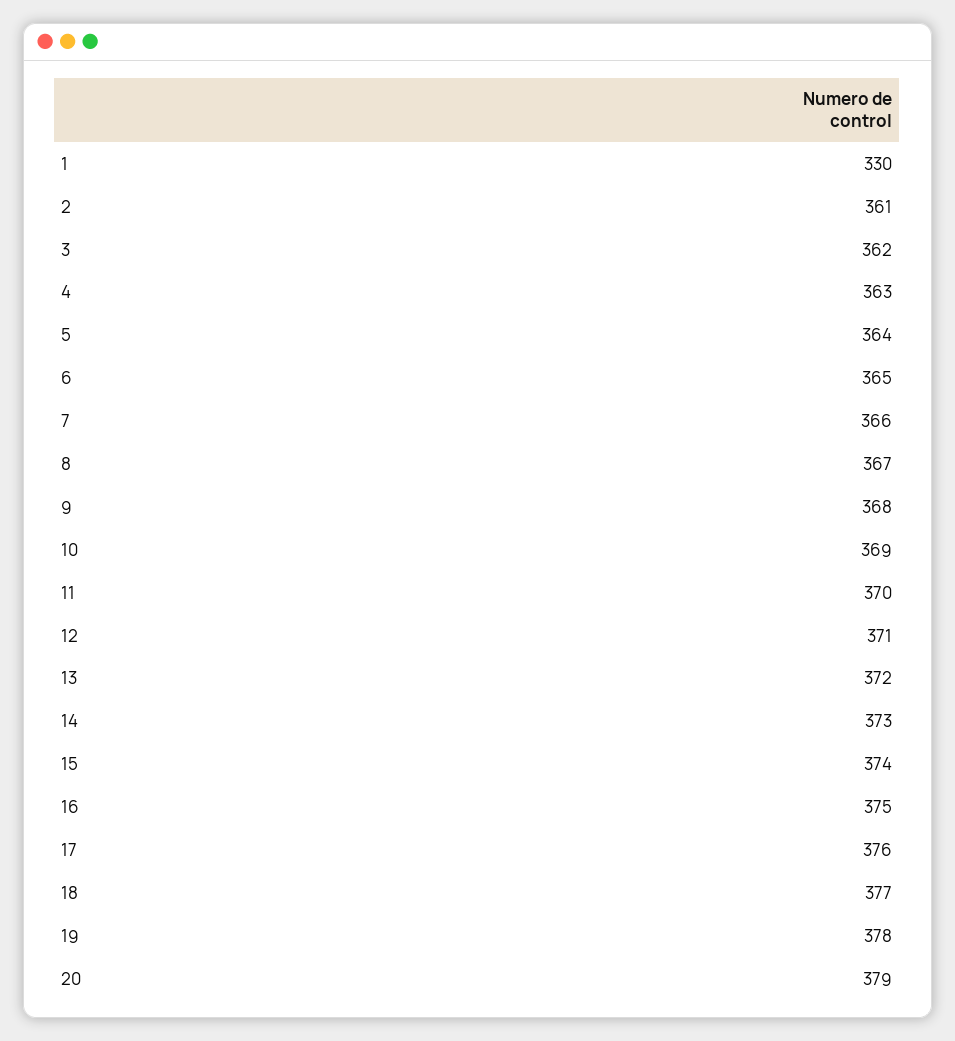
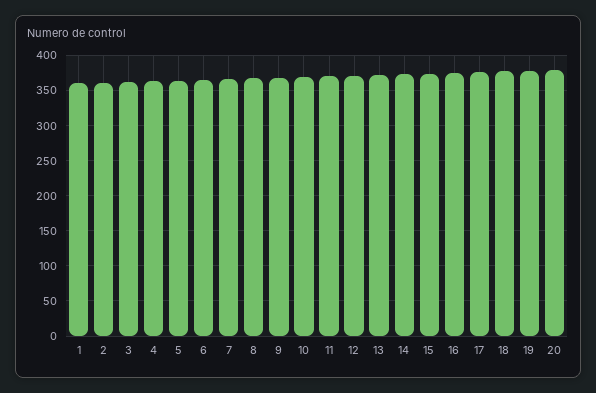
  {
-   "1": 330,
+   "1": 360,
    "2": 361,
    "3": 362,
    "4": 363,
    "5": 364,
    "6": 365,
    "7": 366,
    "8": 367,
    "9": 368,
    "10": 369,
    "11": 370,
    "12": 371,
    "13": 372,
    "14": 373,
    "15": 374,
    "16": 375,
    "17": 376,
    "18": 377,
    "19": 378,
    "20": 379
  }

